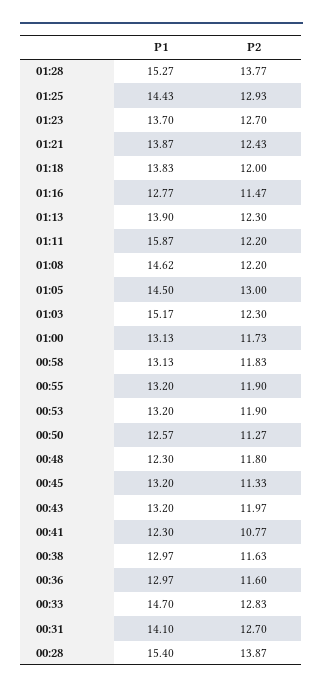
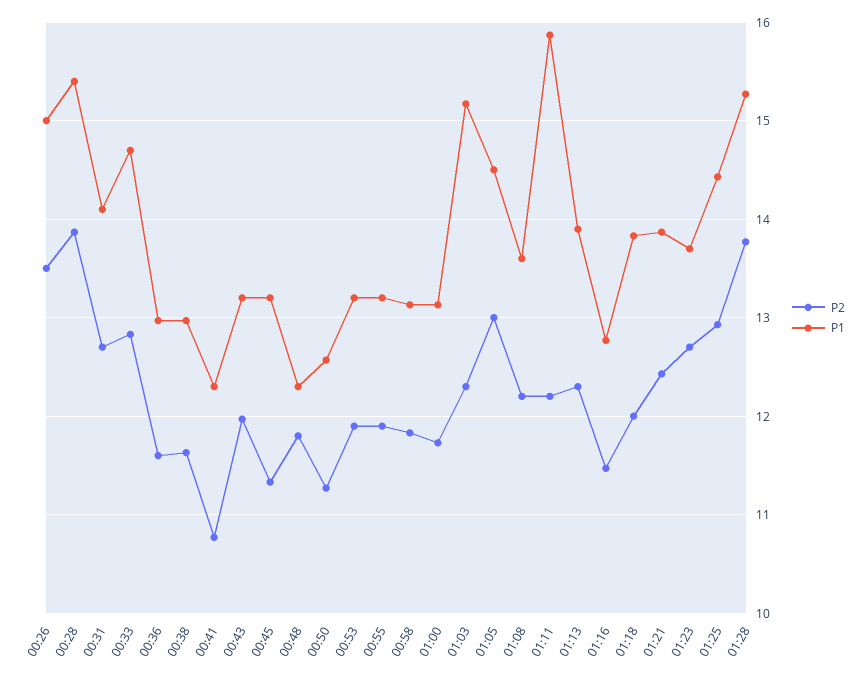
  {
    "P1": {
      "01:28": 15.27,
      "01:25": 14.43,
      "01:23": 13.7,
      "01:21": 13.87,
      "01:18": 13.83,
      "01:16": 12.77,
      "01:13": 13.9,
      "01:11": 15.87,
-     "01:08": 14.62,
+     "01:08": 13.6,
      "01:05": 14.5,
      "01:03": 15.17,
      "01:00": 13.13,
      "00:58": 13.13,
      "00:55": 13.2,
      "00:53": 13.2,
      "00:50": 12.57,
      "00:48": 12.3,
      "00:45": 13.2,
      "00:43": 13.2,
      "00:41": 12.3,
      "00:38": 12.97,
      "00:36": 12.97,
      "00:33": 14.7,
      "00:31": 14.1,
-     "00:28": 15.4
+     "00:28": 15.4,
+     "00:26": 15
    },
    "P2": {
      "01:28": 13.77,
      "01:25": 12.93,
      "01:23": 12.7,
      "01:21": 12.43,
      "01:18": 12,
      "01:16": 11.47,
      "01:13": 12.3,
      "01:11": 12.2,
      "01:08": 12.2,
      "01:05": 13,
      "01:03": 12.3,
      "01:00": 11.73,
      "00:58": 11.83,
      "00:55": 11.9,
      "00:53": 11.9,
      "00:50": 11.27,
      "00:48": 11.8,
      "00:45": 11.33,
      "00:43": 11.97,
      "00:41": 10.77,
      "00:38": 11.63,
      "00:36": 11.6,
      "00:33": 12.83,
      "00:31": 12.7,
-     "00:28": 13.87
+     "00:28": 13.87,
+     "00:26": 13.5
    }
  }

